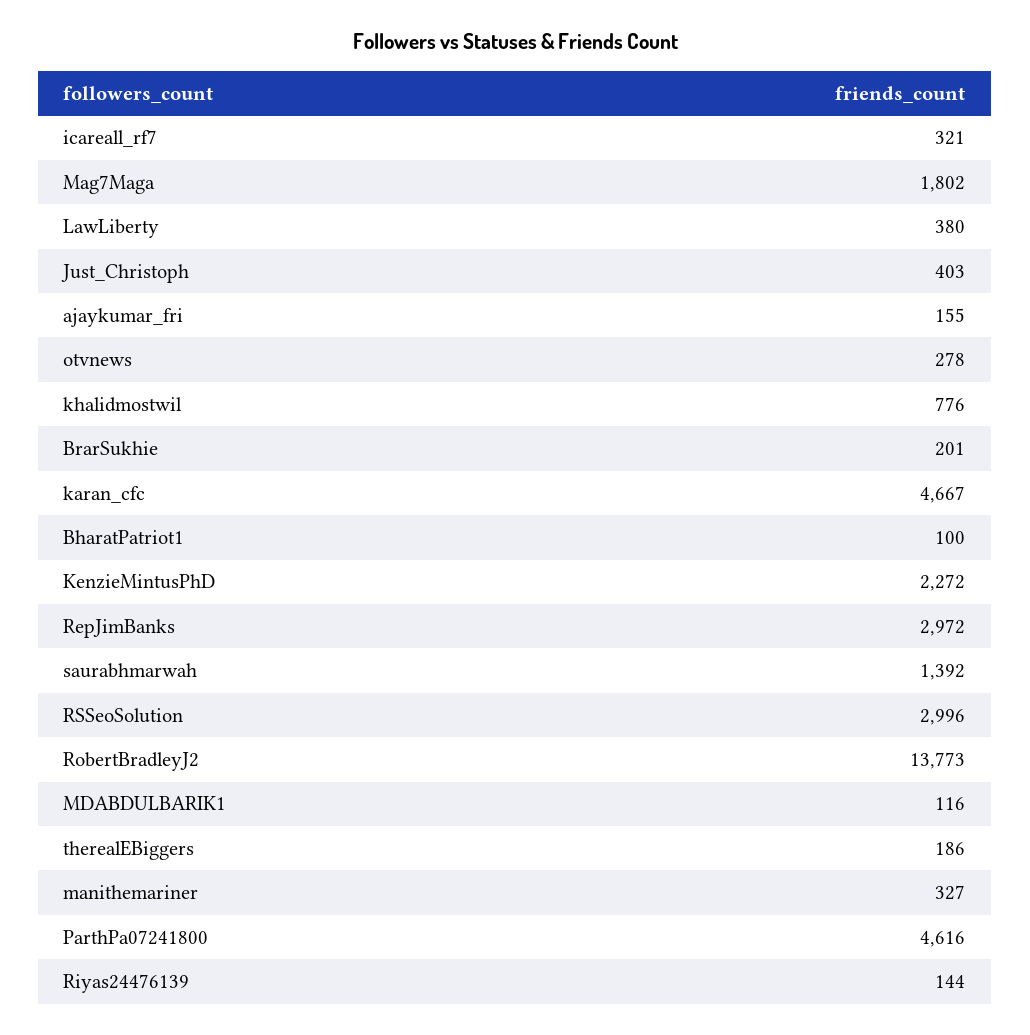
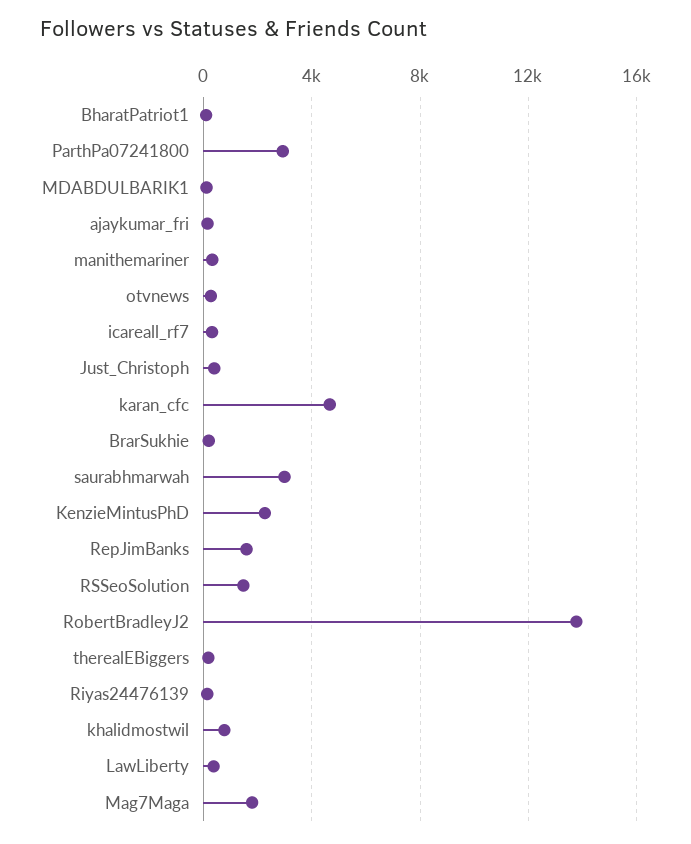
  {
    "icareall_rf7": 321,
    "Mag7Maga": 1802,
    "LawLiberty": 380,
    "Just_Christoph": 403,
    "ajaykumar_fri": 155,
    "otvnews": 278,
    "khalidmostwil": 776,
    "BrarSukhie": 201,
    "karan_cfc": 4667,
    "BharatPatriot1": 100,
    "KenzieMintusPhD": 2272,
-   "RepJimBanks": 2972,
+   "RepJimBanks": 1500,
-   "saurabhmarwah": 1392,
+   "saurabhmarwah": 3000,
-   "RSSeoSolution": 2996,
+   "RSSeoSolution": 1500,
    "RobertBradleyJ2": 13773,
    "MDABDULBARIK1": 116,
    "therealEBiggers": 186,
    "manithemariner": 327,
-   "ParthPa07241800": 4616,
+   "ParthPa07241800": 3000,
    "Riyas24476139": 144
  }

